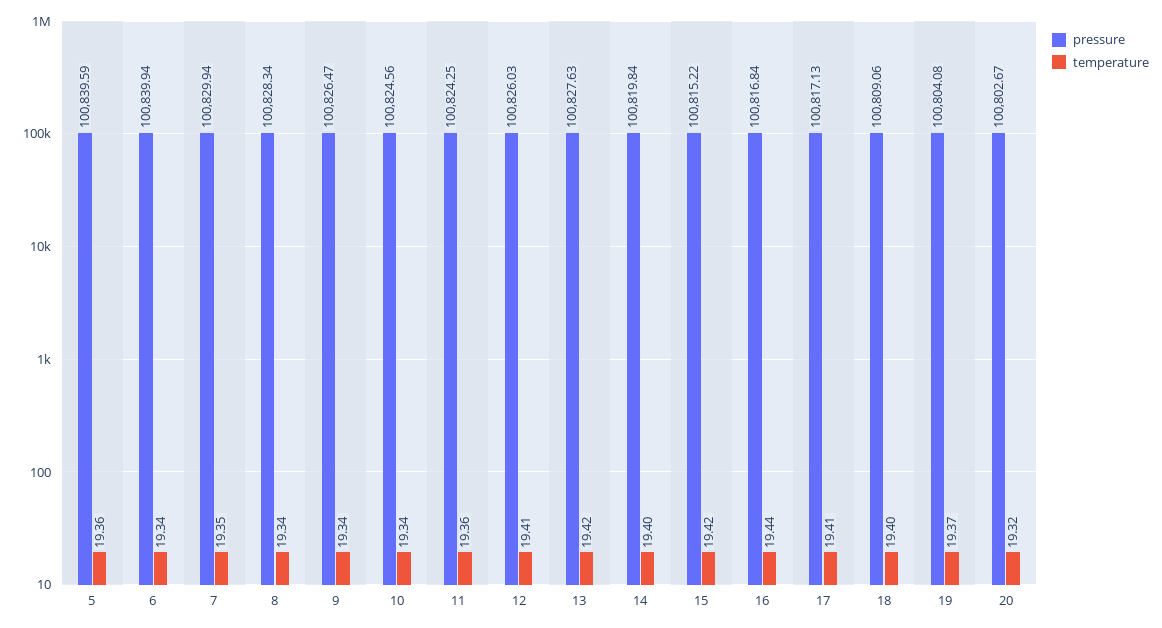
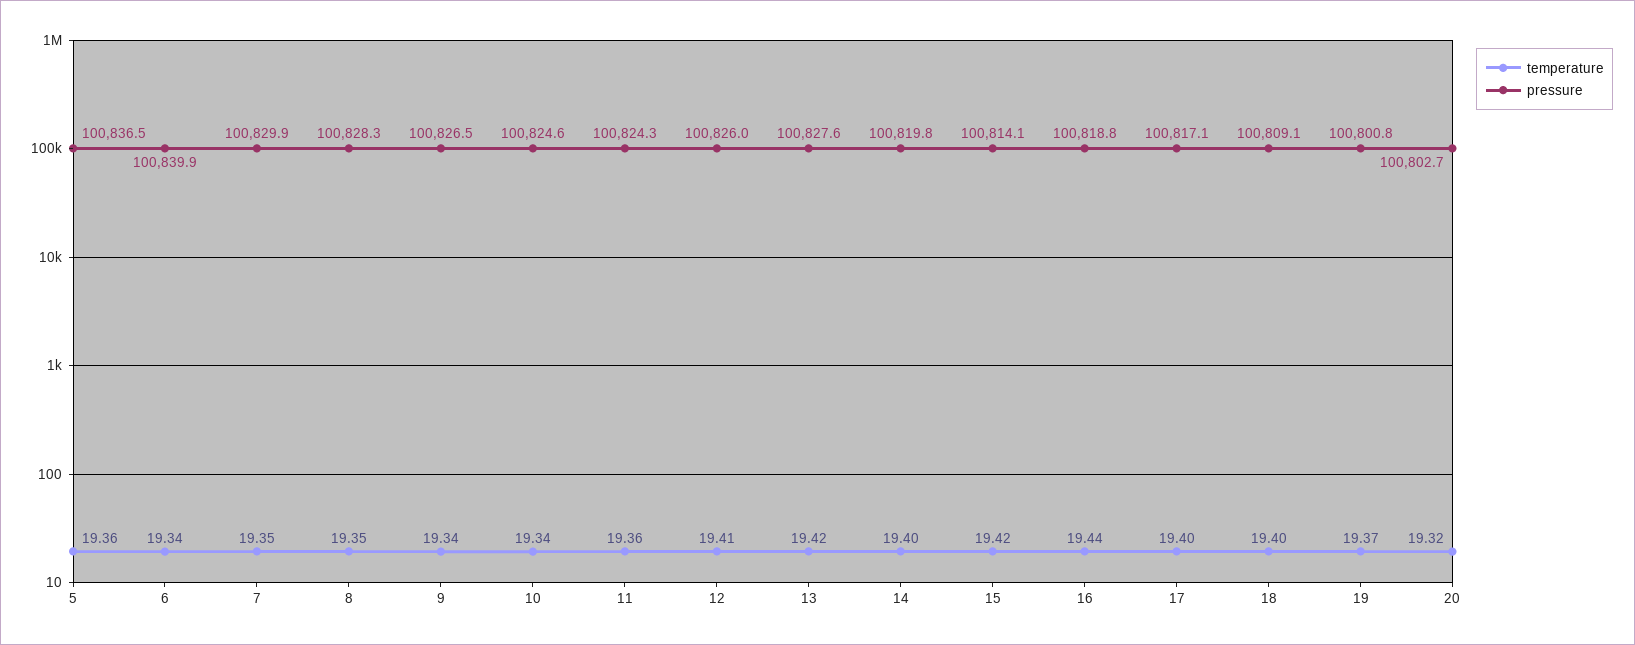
  {
    "pressure": {
-     "5": 100839.59,
+     "5": 100836.5,
      "6": 100839.94,
      "7": 100829.94,
      "8": 100828.34,
      "9": 100826.47,
      "10": 100824.56,
      "11": 100824.25,
      "12": 100826.03,
      "13": 100827.63,
      "14": 100819.84,
-     "15": 100815.22,
+     "15": 100814.1,
-     "16": 100816.84,
+     "16": 100818.8,
      "17": 100817.13,
      "18": 100809.06,
-     "19": 100804.08,
+     "19": 100800.8,
      "20": 100802.67
    },
    "temperature": {
      "5": 19.36,
      "6": 19.34,
      "7": 19.35,
-     "8": 19.34,
+     "8": 19.35,
      "9": 19.34,
      "10": 19.34,
      "11": 19.36,
      "12": 19.41,
      "13": 19.42,
      "14": 19.4,
      "15": 19.42,
      "16": 19.44,
-     "17": 19.41,
+     "17": 19.4,
      "18": 19.4,
      "19": 19.37,
      "20": 19.32
    }
  }

